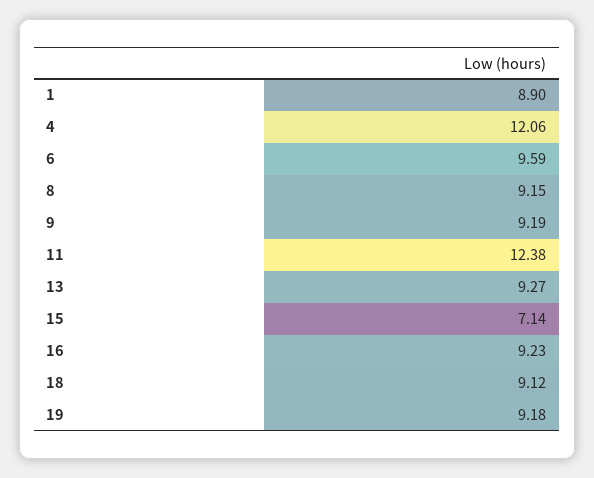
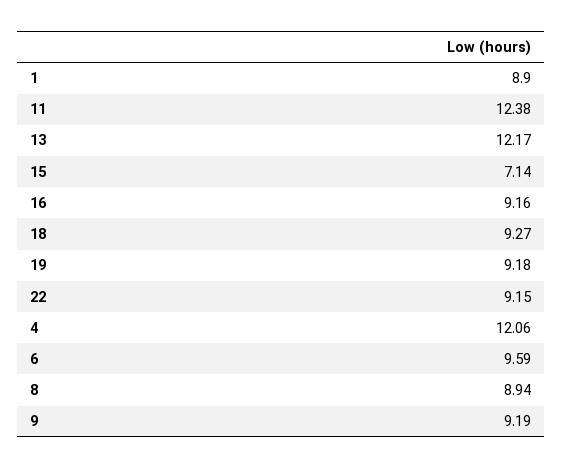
  {
    "1": 8.9,
    "4": 12.06,
    "6": 9.59,
-   "8": 9.15,
+   "8": 8.94,
    "9": 9.19,
    "11": 12.38,
-   "13": 9.27,
+   "13": 12.17,
    "15": 7.14,
-   "16": 9.23,
+   "16": 9.16,
-   "18": 9.12,
+   "18": 9.27,
-   "19": 9.18
+   "19": 9.18,
+   "22": 9.15
  }

